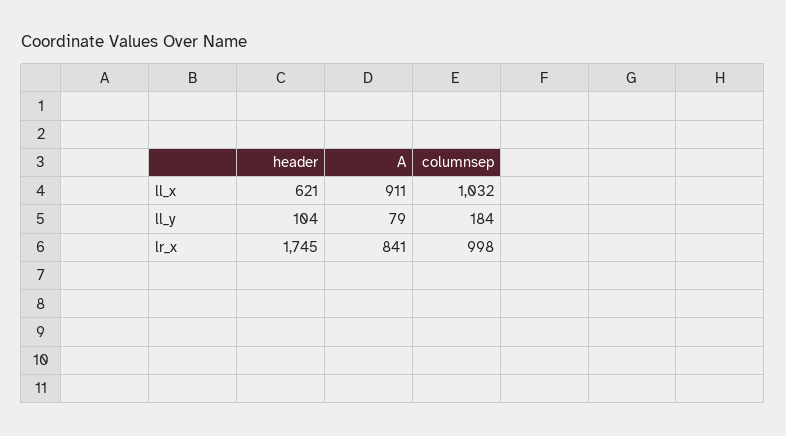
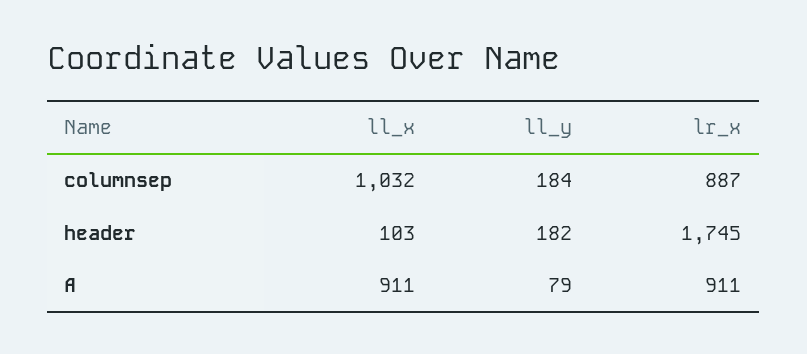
  {
    "header": {
-     "ll_x": 621,
+     "ll_x": 103,
-     "ll_y": 104,
+     "ll_y": 182,
      "lr_x": 1745
    },
    "A": {
      "ll_x": 911,
      "ll_y": 79,
-     "lr_x": 841
+     "lr_x": 911
    },
    "columnsep": {
      "ll_x": 1032,
      "ll_y": 184,
-     "lr_x": 998
+     "lr_x": 887
    }
  }

